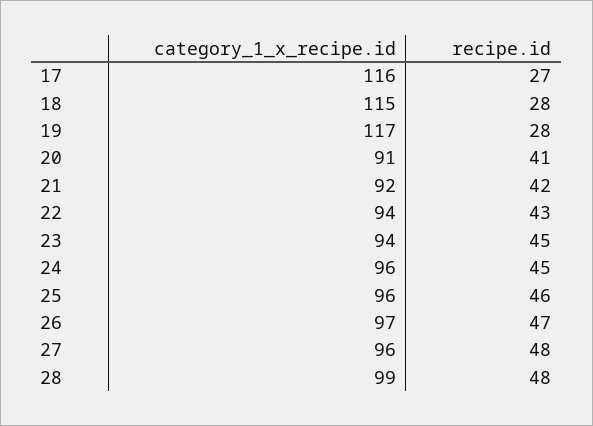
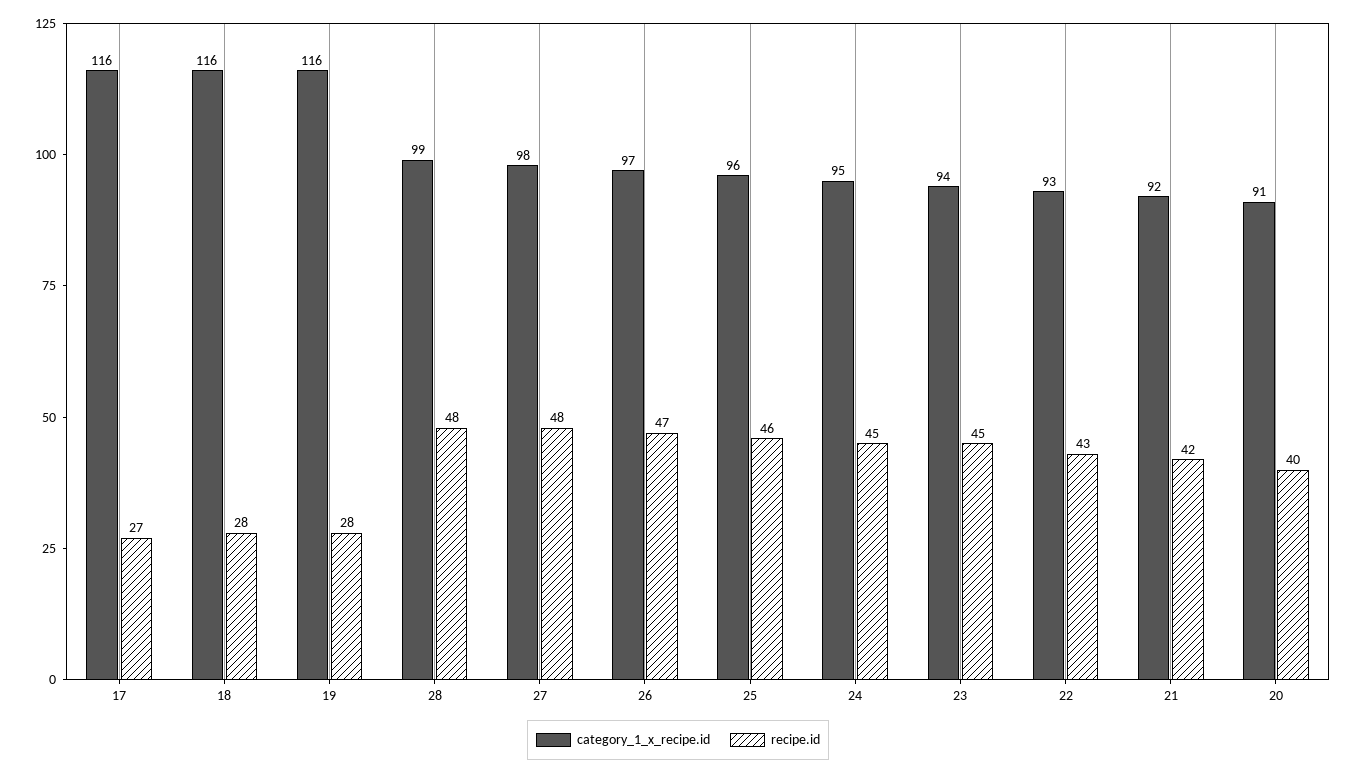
  {
    "category_1_x_recipe.id": {
      "17": 116,
-     "18": 115,
+     "18": 116,
-     "19": 117,
+     "19": 116,
      "20": 91,
      "21": 92,
-     "22": 94,
+     "22": 93,
      "23": 94,
-     "24": 96,
+     "24": 95,
      "25": 96,
      "26": 97,
-     "27": 96,
+     "27": 98,
      "28": 99
    },
    "recipe.id": {
      "17": 27,
      "18": 28,
      "19": 28,
-     "20": 41,
+     "20": 40,
      "21": 42,
      "22": 43,
      "23": 45,
      "24": 45,
      "25": 46,
      "26": 47,
      "27": 48,
      "28": 48
    }
  }

